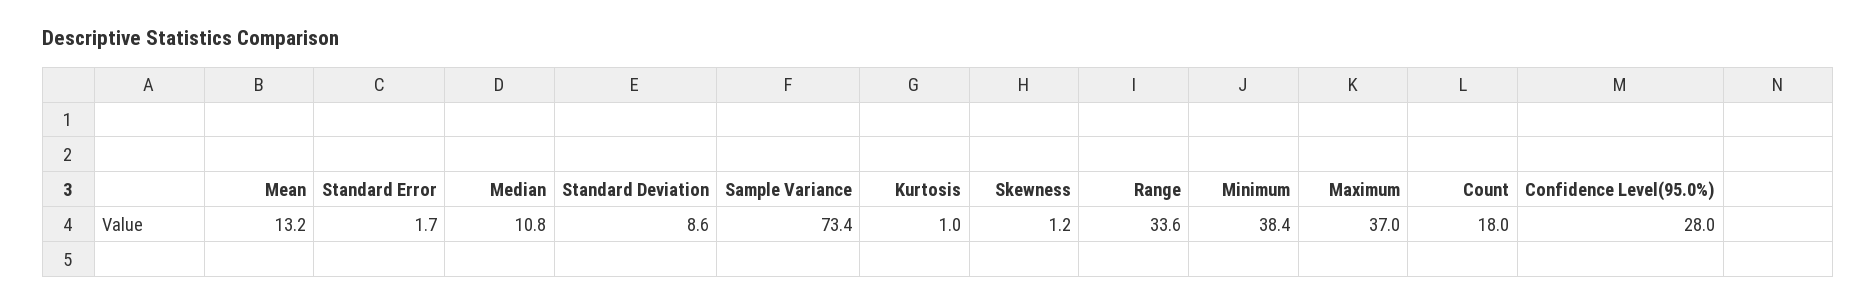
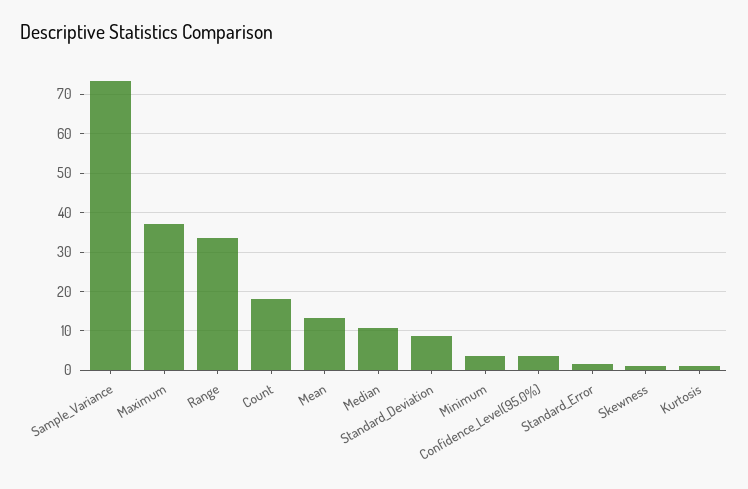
  {
    "Mean": 13.2,
    "Standard Error": 1.7,
    "Median": 10.8,
    "Standard Deviation": 8.6,
    "Sample Variance": 73.4,
    "Kurtosis": 1,
    "Skewness": 1.2,
    "Range": 33.6,
-   "Minimum": 38.4,
+   "Minimum": 4,
    "Maximum": 37,
    "Count": 18,
-   "Confidence Level(95.0%)": 28
+   "Confidence Level(95.0%)": 4
  }

